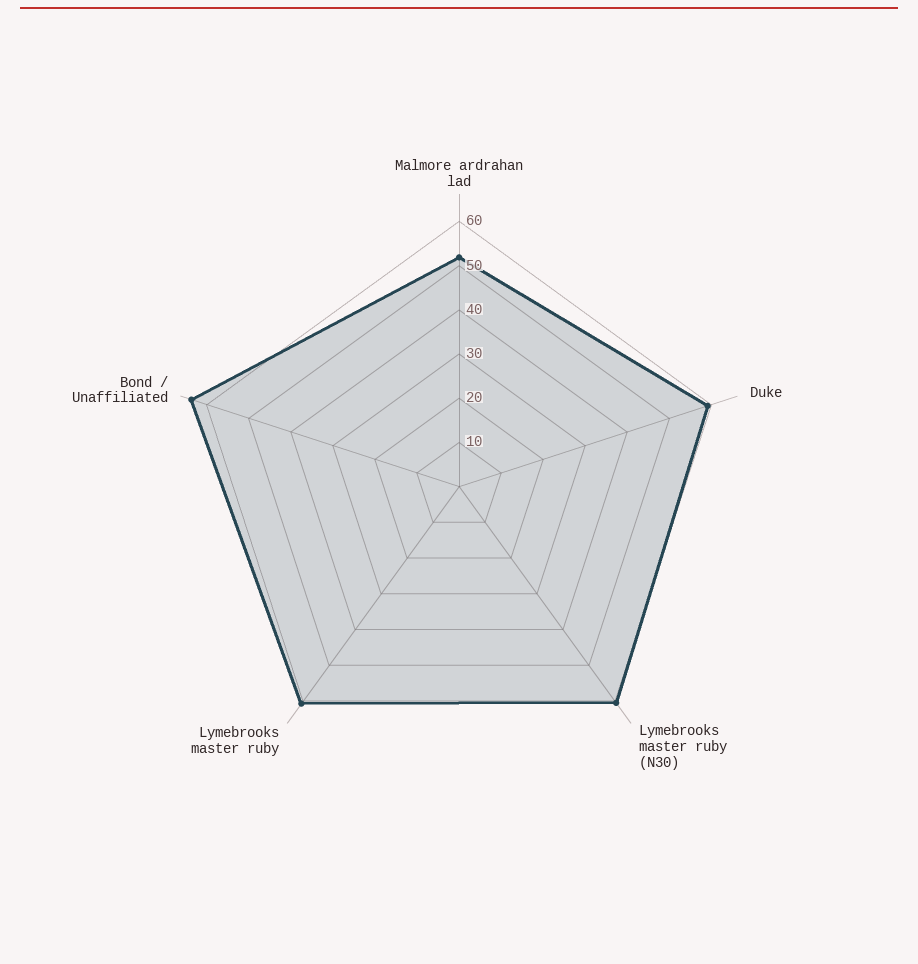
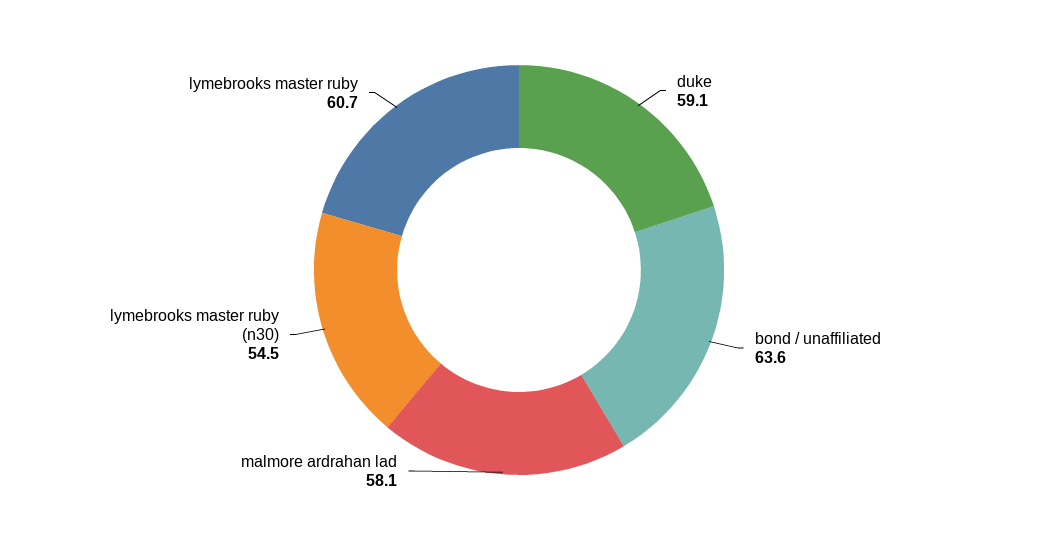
  {
-   "Malmore ardrahan lad": 52,
+   "Malmore ardrahan lad": 58.1,
    "Duke": 59.1,
-   "Lymebrooks master ruby (N30)": 60,
+   "Lymebrooks master ruby (N30)": 54.5,
    "Lymebrooks master ruby": 60.7,
    "Bond / Unaffiliated": 63.6
  }

